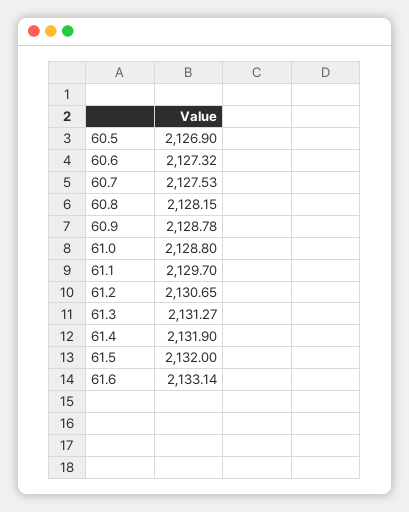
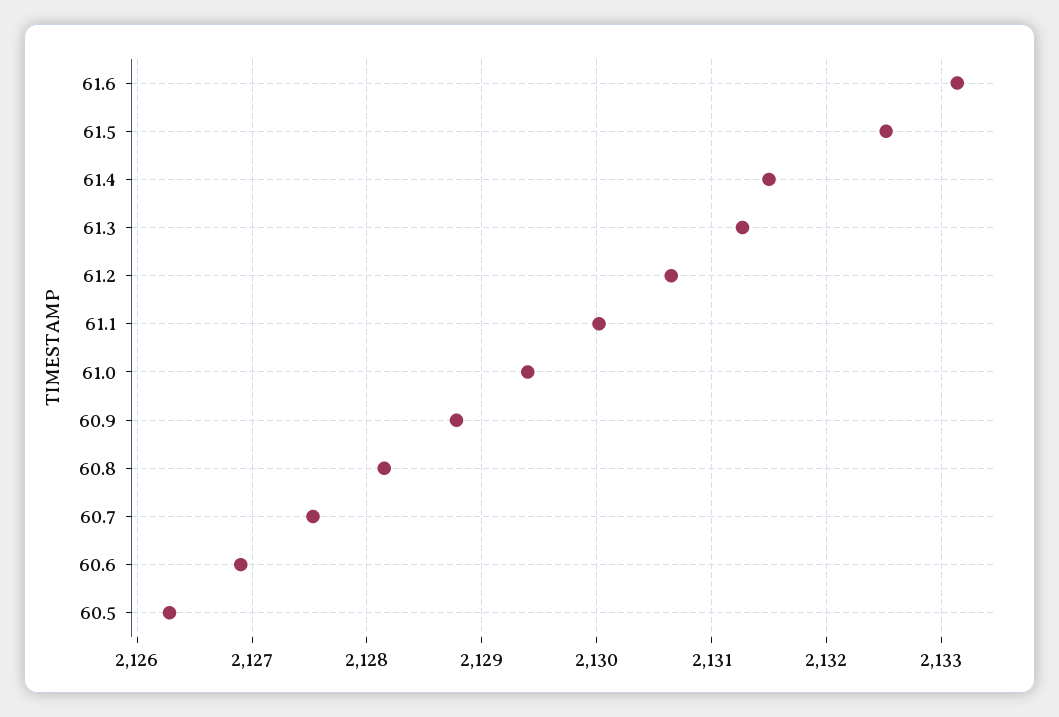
  {
-   "60.5": 2126.9,
+   "60.5": 2126.3,
-   "60.6": 2127.32,
+   "60.6": 2126.9,
    "60.7": 2127.53,
    "60.8": 2128.15,
    "60.9": 2128.78,
-   "61.0": 2128.8,
+   "61.0": 2129.4,
-   "61.1": 2129.7,
+   "61.1": 2130,
    "61.2": 2130.65,
    "61.3": 2131.27,
-   "61.4": 2131.9,
+   "61.4": 2131.5,
-   "61.5": 2132,
+   "61.5": 2132.5,
    "61.6": 2133.14
  }

